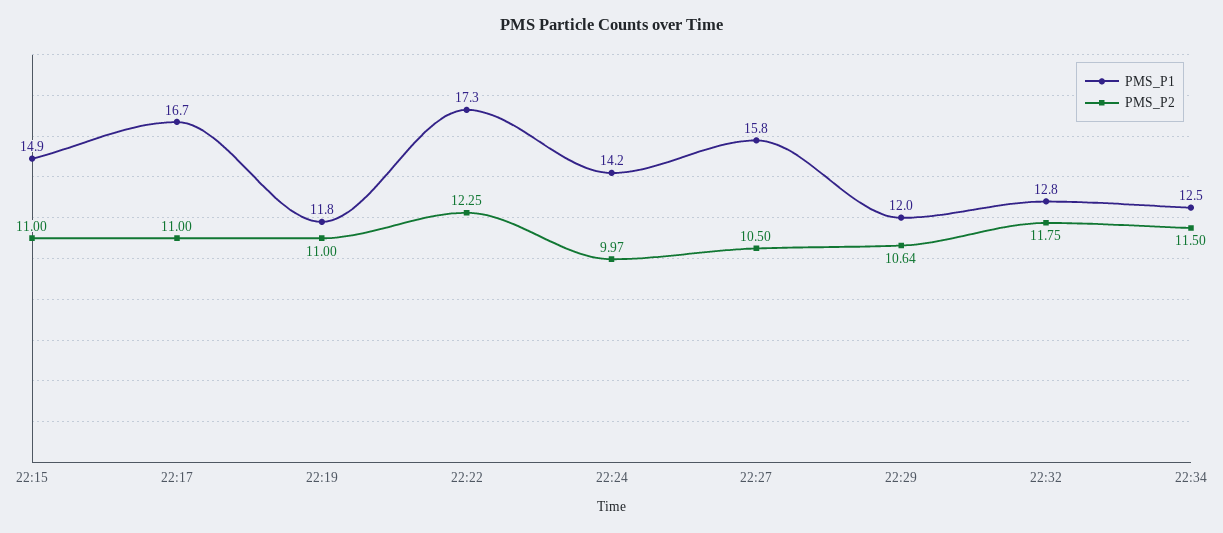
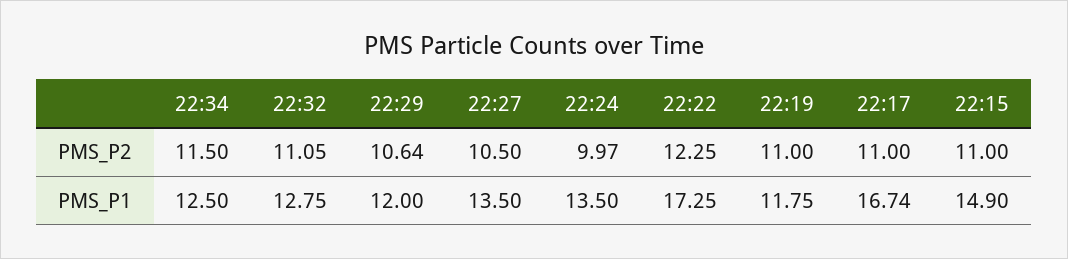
  {
    "PMS_P1": {
      "22:15": 14.9,
      "22:17": 16.74,
      "22:19": 11.75,
      "22:22": 17.25,
-     "22:24": 14.2,
+     "22:24": 13.5,
-     "22:27": 15.8,
+     "22:27": 13.5,
      "22:29": 12,
      "22:32": 12.75,
      "22:34": 12.5
    },
    "PMS_P2": {
      "22:15": 11,
      "22:17": 11,
      "22:19": 11,
      "22:22": 12.25,
      "22:24": 9.97,
      "22:27": 10.5,
      "22:29": 10.64,
-     "22:32": 11.75,
+     "22:32": 11.05,
      "22:34": 11.5
    }
  }

